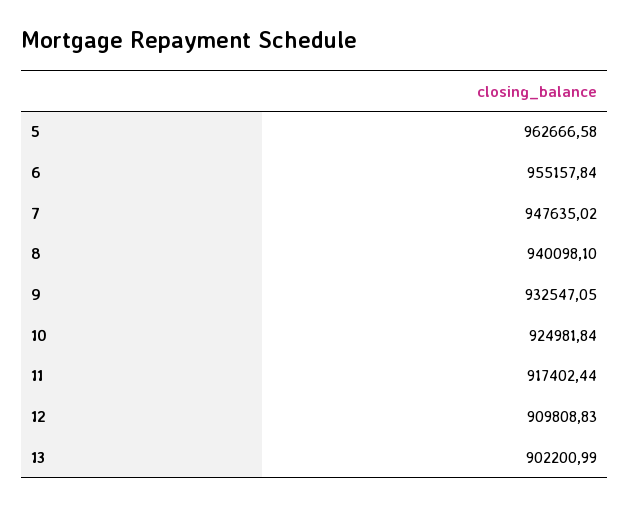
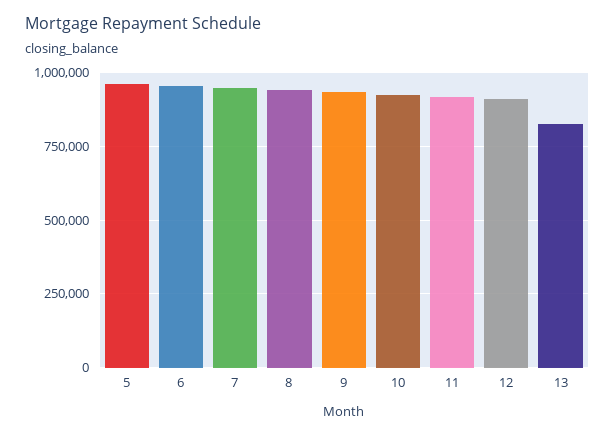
  {
    "5": 962666.58,
    "6": 955157.84,
    "7": 947635.02,
    "8": 940098.1,
    "9": 932547.05,
    "10": 924981.84,
    "11": 917402.44,
    "12": 909808.83,
-   "13": 902200.99
+   "13": 825000
  }

